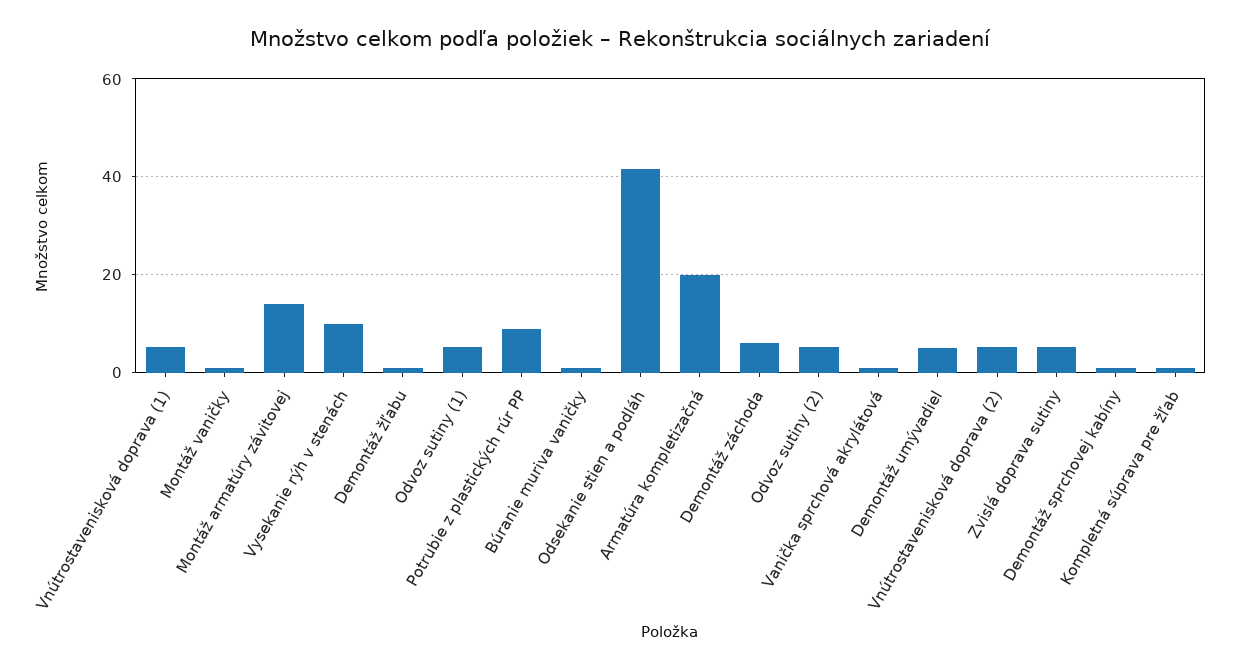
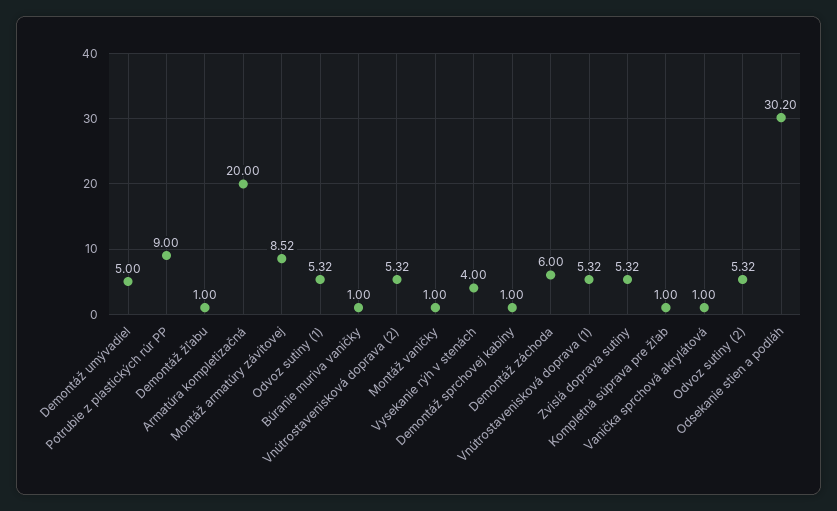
  {
    "Vnútrostavenisková doprava (1)": 5.32,
    "Montáž vaničky": 1,
-   "Montáž armatúry závitovej": 14,
+   "Montáž armatúry závitovej": 8.52,
-   "Vysekanie rýh v stenách": 10,
+   "Vysekanie rýh v stenách": 4,
    "Demontáž žľabu": 1,
    "Odvoz sutiny (1)": 5.32,
    "Potrubie z plastických rúr PP": 9,
    "Búranie muriva vaničky": 1,
-   "Odsekanie stien a podláh": 42,
+   "Odsekanie stien a podláh": 30.2,
    "Armatúra kompletizačná": 20,
    "Demontáž záchoda": 6,
    "Odvoz sutiny (2)": 5.32,
    "Vanička sprchová akrylátová": 1,
    "Demontáž umývadiel": 5,
    "Vnútrostavenisková doprava (2)": 5.32,
    "Zvislá doprava sutiny": 5.32,
    "Demontáž sprchovej kabíny": 1,
    "Kompletná súprava pre žľab": 1
  }

